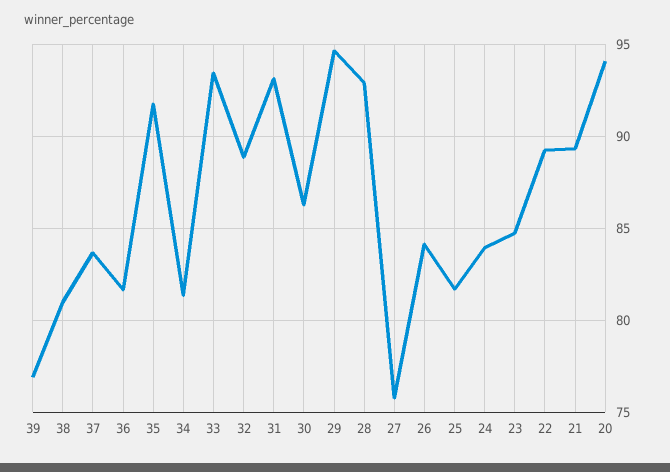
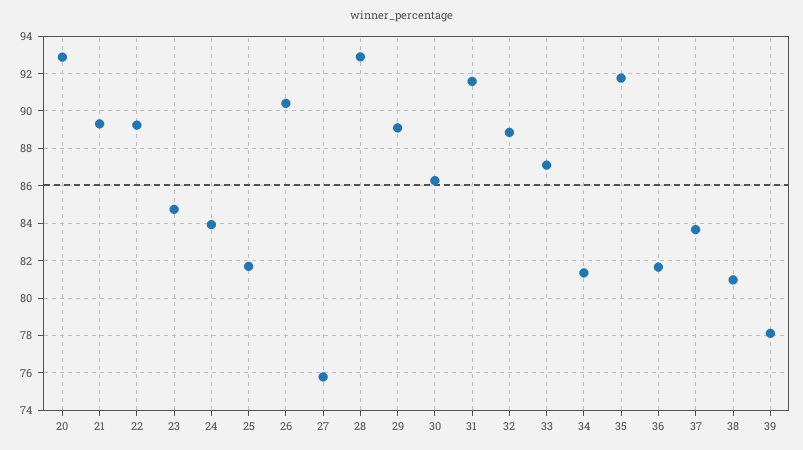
  {
-   "39": 77,
+   "39": 78,
    "38": 81,
    "37": 83.5,
    "36": 81.5,
    "35": 92,
    "34": 81.5,
-   "33": 93.5,
+   "33": 87,
    "32": 89,
-   "31": 93,
+   "31": 91.5,
    "30": 86.5,
-   "29": 94.5,
+   "29": 89,
    "28": 93,
    "27": 76,
-   "26": 84,
+   "26": 90.5,
    "25": 81.5,
    "24": 84,
    "23": 84.5,
    "22": 89,
    "21": 89.5,
-   "20": 94
+   "20": 93
  }

